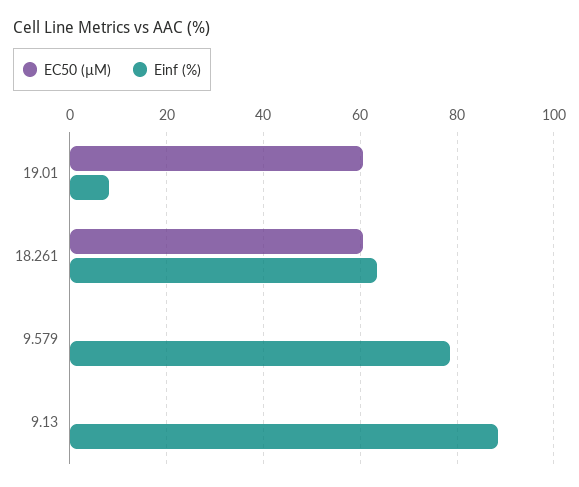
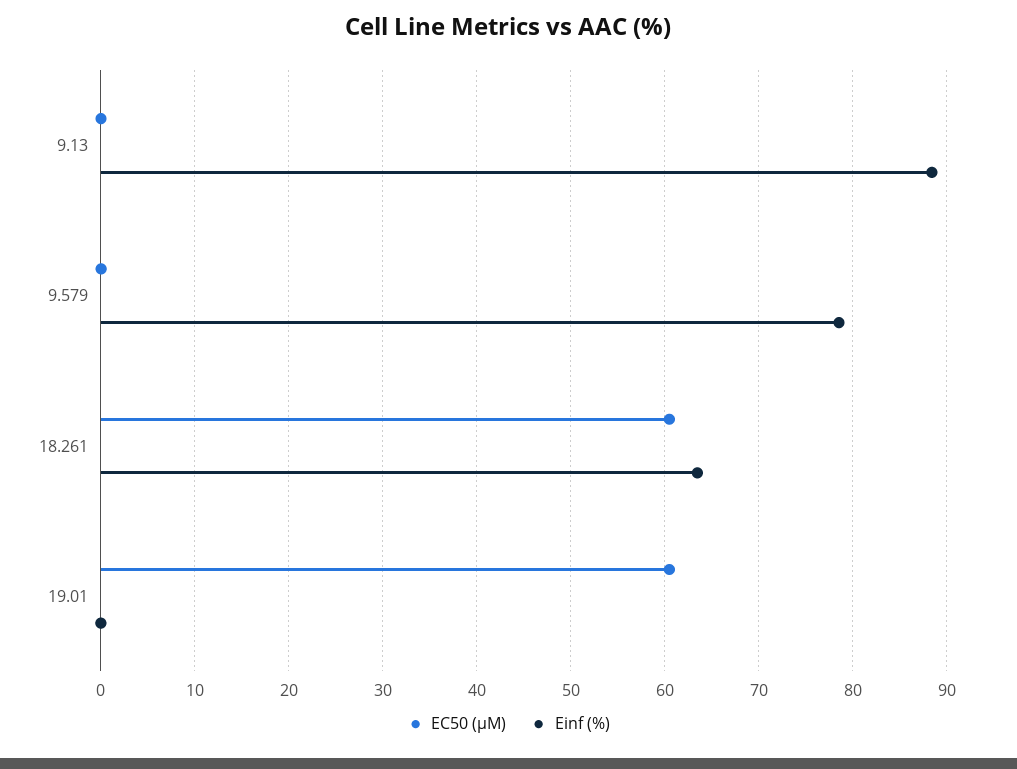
  {
    "EC50 (µM)": {
      "19.01": 61,
      "18.261": 61,
      "9.579": 0,
      "9.13": 0
    },
    "Einf (%)": {
-     "19.01": 8,
+     "19.01": 0,
      "18.261": 63,
      "9.579": 79,
      "9.13": 88
    }
  }

